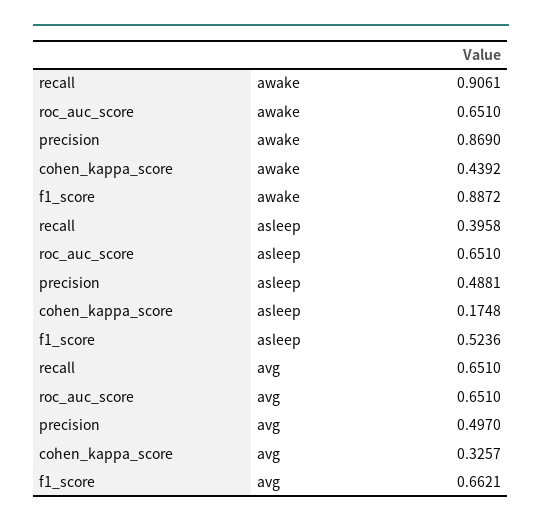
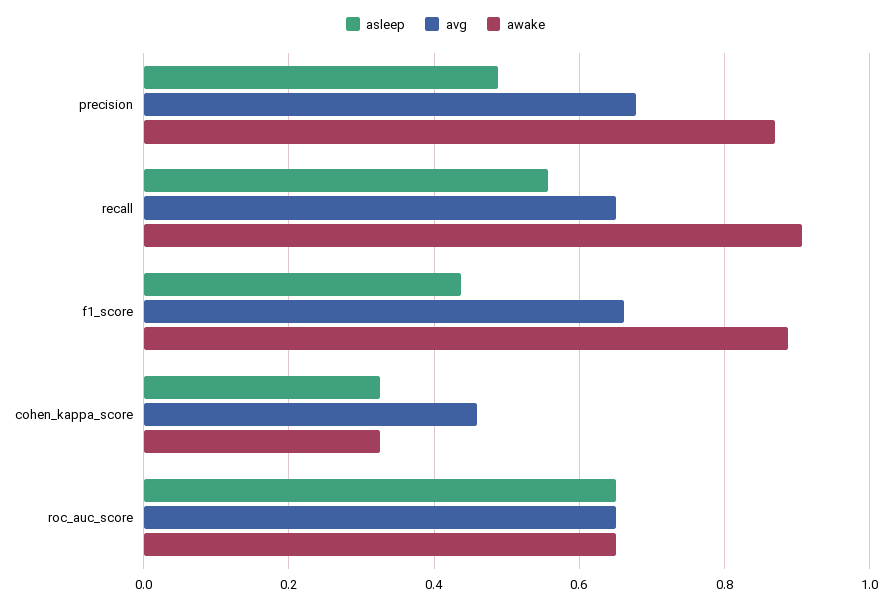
  {
    "awake": {
      "recall": 0.9061,
      "roc_auc_score": 0.651,
      "precision": 0.869,
-     "cohen_kappa_score": 0.4392,
+     "cohen_kappa_score": 0.32,
      "f1_score": 0.8872
    },
    "asleep": {
-     "recall": 0.3958,
+     "recall": 0.56,
      "roc_auc_score": 0.651,
      "precision": 0.4881,
-     "cohen_kappa_score": 0.1748,
+     "cohen_kappa_score": 0.32,
-     "f1_score": 0.5236
+     "f1_score": 0.44
    },
    "avg": {
      "recall": 0.651,
      "roc_auc_score": 0.651,
-     "precision": 0.497,
+     "precision": 0.68,
-     "cohen_kappa_score": 0.3257,
+     "cohen_kappa_score": 0.46,
      "f1_score": 0.6621
    }
  }

